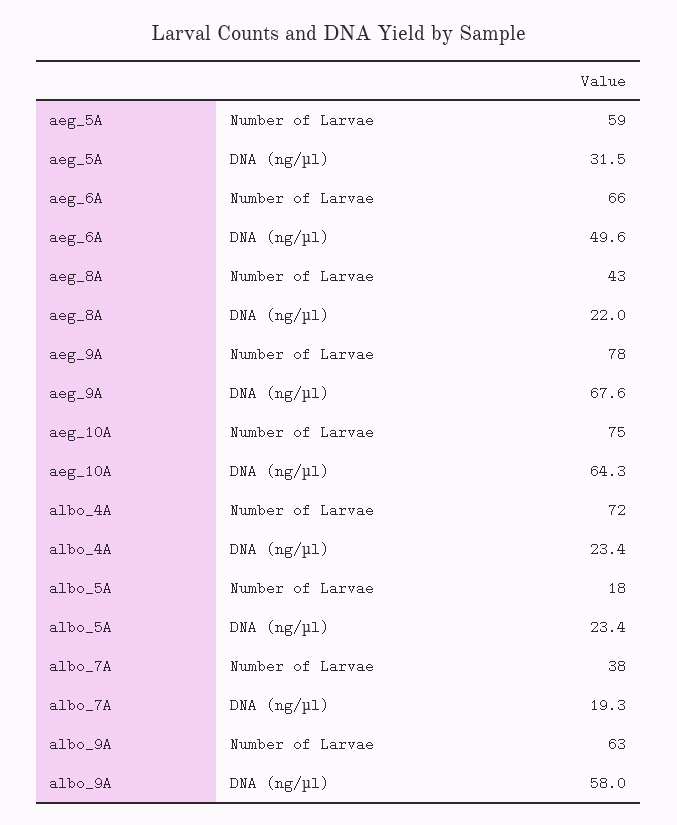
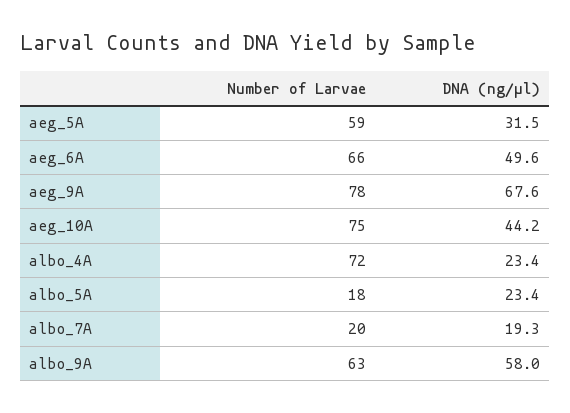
  {
    "aeg_5A": {
      "Number of Larvae": 59,
      "DNA (ng/µl)": 31.5
    },
    "aeg_6A": {
      "Number of Larvae": 66,
      "DNA (ng/µl)": 49.6
    },
-   "aeg_8A": {
-     "Number of Larvae": 43,
-     "DNA (ng/µl)": 22
-   },
    "aeg_9A": {
      "Number of Larvae": 78,
      "DNA (ng/µl)": 67.6
    },
    "aeg_10A": {
      "Number of Larvae": 75,
-     "DNA (ng/µl)": 64.3
+     "DNA (ng/µl)": 44.2
    },
    "albo_4A": {
      "Number of Larvae": 72,
      "DNA (ng/µl)": 23.4
    },
    "albo_5A": {
      "Number of Larvae": 18,
      "DNA (ng/µl)": 23.4
    },
    "albo_7A": {
-     "Number of Larvae": 38,
+     "Number of Larvae": 20,
      "DNA (ng/µl)": 19.3
    },
    "albo_9A": {
      "Number of Larvae": 63,
      "DNA (ng/µl)": 58
    }
  }

